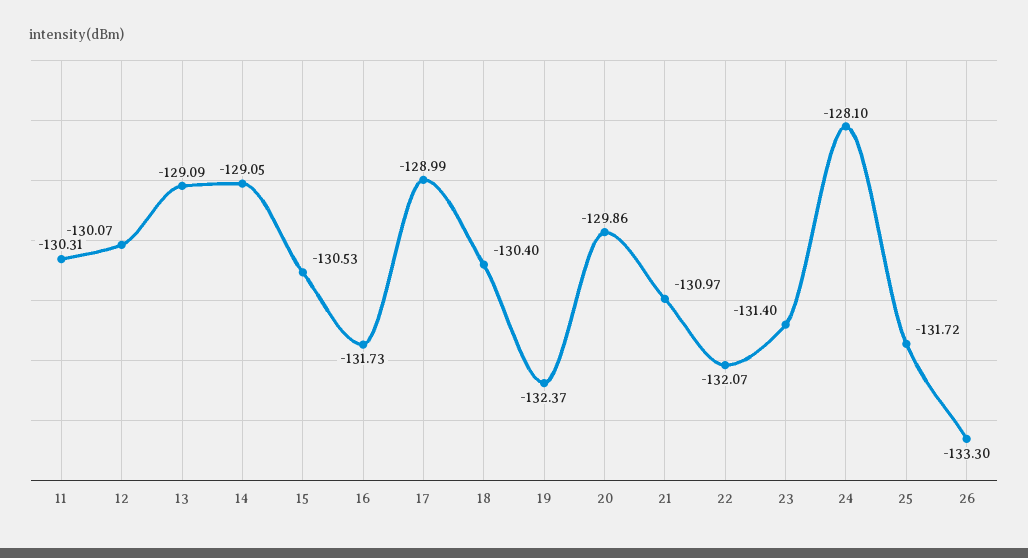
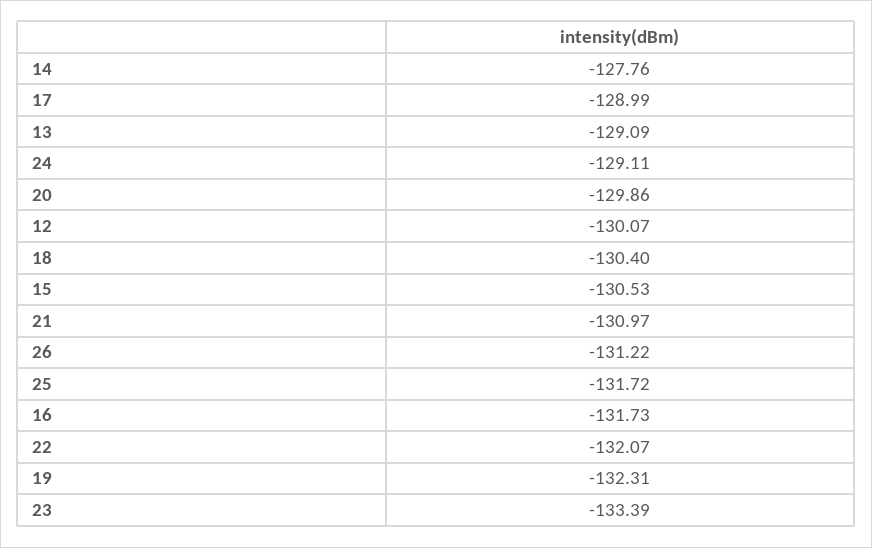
  {
-   "11": -130.31,
    "12": -130.07,
    "13": -129.09,
-   "14": -129.05,
+   "14": -127.76,
    "15": -130.53,
    "16": -131.73,
    "17": -128.99,
    "18": -130.4,
-   "19": -132.37,
+   "19": -132.31,
    "20": -129.86,
    "21": -130.97,
    "22": -132.07,
-   "23": -131.4,
+   "23": -133.39,
-   "24": -128.1,
+   "24": -129.11,
    "25": -131.72,
-   "26": -133.3
+   "26": -131.22
  }

